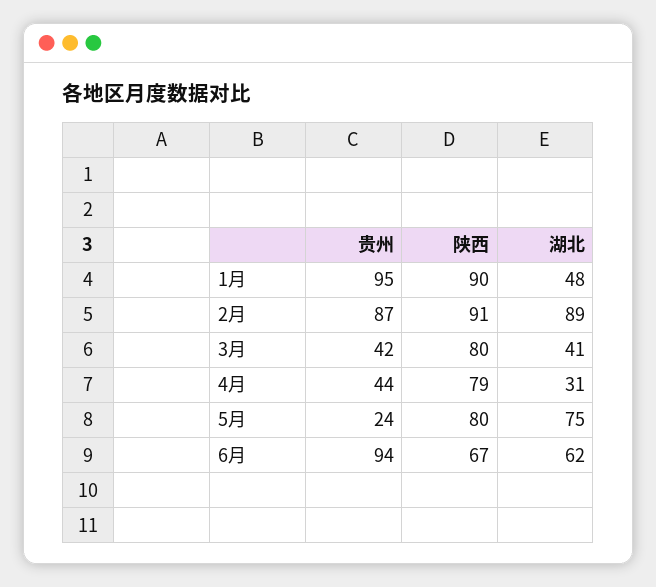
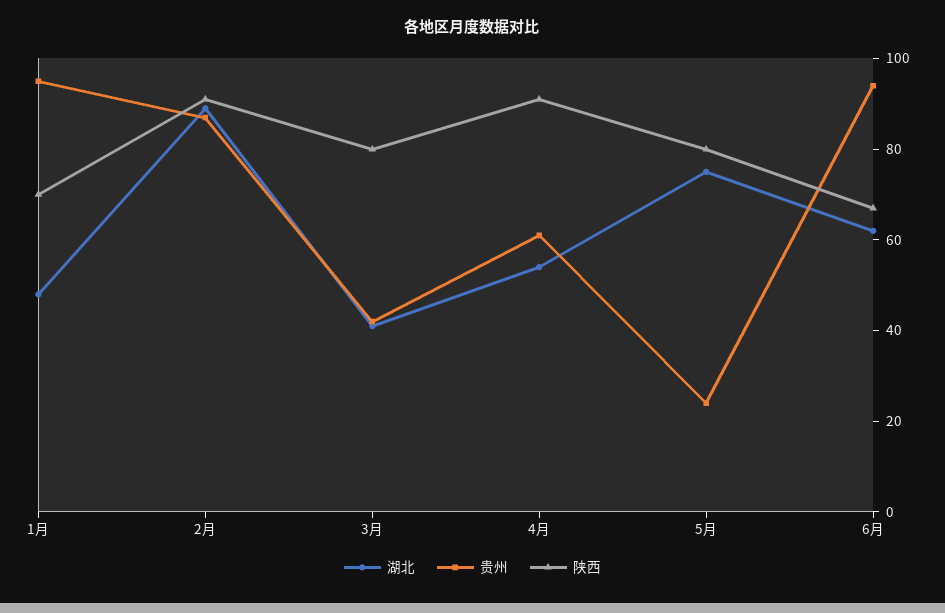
  {
    "贵州": {
      "1月": 95,
      "2月": 87,
      "3月": 42,
-     "4月": 44,
+     "4月": 60,
      "5月": 24,
      "6月": 94
    },
    "陕西": {
-     "1月": 90,
+     "1月": 70,
      "2月": 91,
      "3月": 80,
-     "4月": 79,
+     "4月": 90,
      "5月": 80,
      "6月": 67
    },
    "湖北": {
      "1月": 48,
      "2月": 89,
      "3月": 41,
-     "4月": 31,
+     "4月": 55,
      "5月": 75,
      "6月": 62
    }
  }

